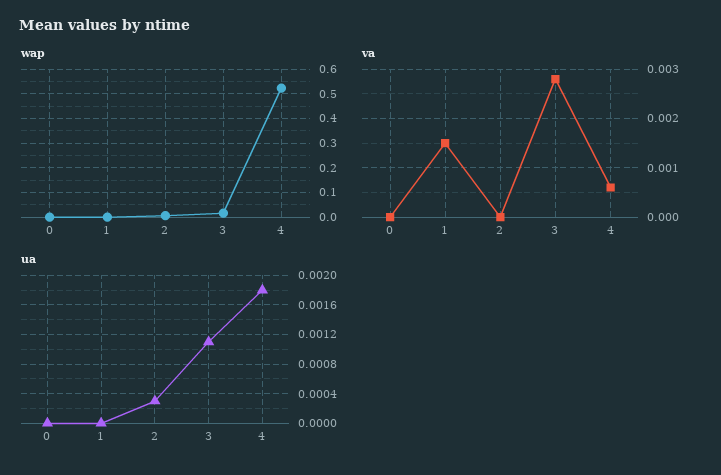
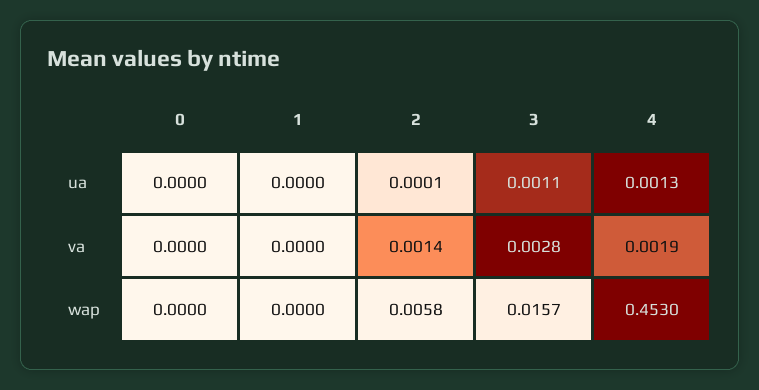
  {
    "wap": {
      "0": 0,
      "1": 0,
      "2": 0.0058,
      "3": 0.0157,
-     "4": 0.525
+     "4": 0.453
    },
    "va": {
      "0": 0,
-     "1": 0.0015,
+     "1": 0,
-     "2": 0,
+     "2": 0.0014,
      "3": 0.0028,
-     "4": 0.0005
+     "4": 0.0019
    },
    "ua": {
      "0": 0,
      "1": 0,
-     "2": 0.0003,
+     "2": 0.0001,
      "3": 0.0011,
-     "4": 0.0018
+     "4": 0.0013
    }
  }

